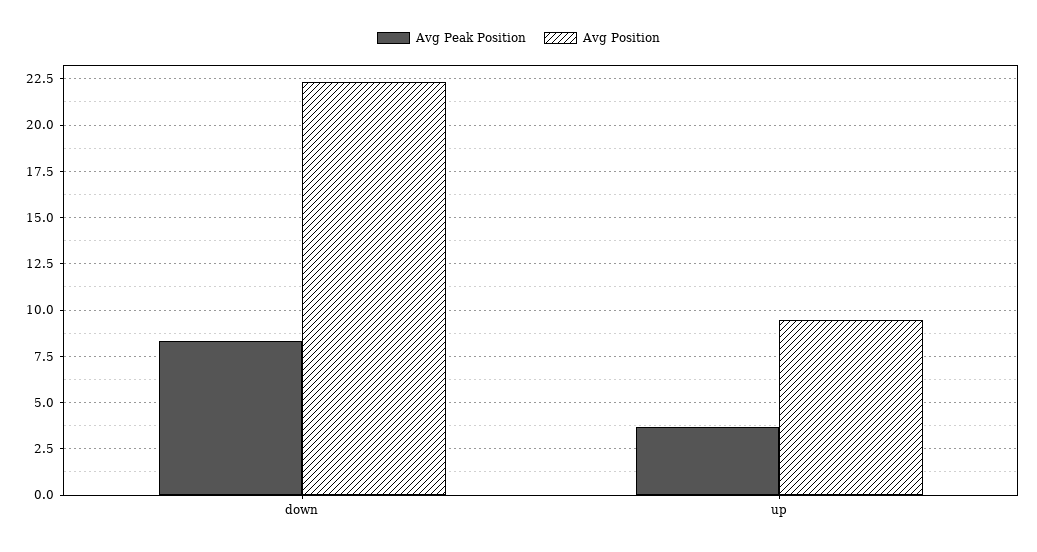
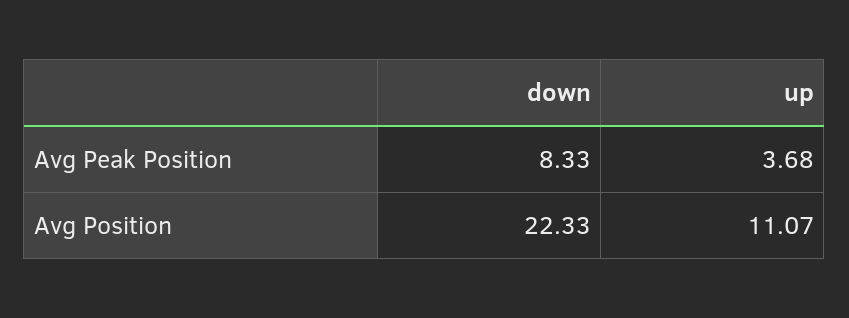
  {
    "Avg Peak Position": {
      "down": 8.33,
      "up": 3.68
    },
    "Avg Position": {
      "down": 22.33,
-     "up": 9.5
+     "up": 11.07
    }
  }

